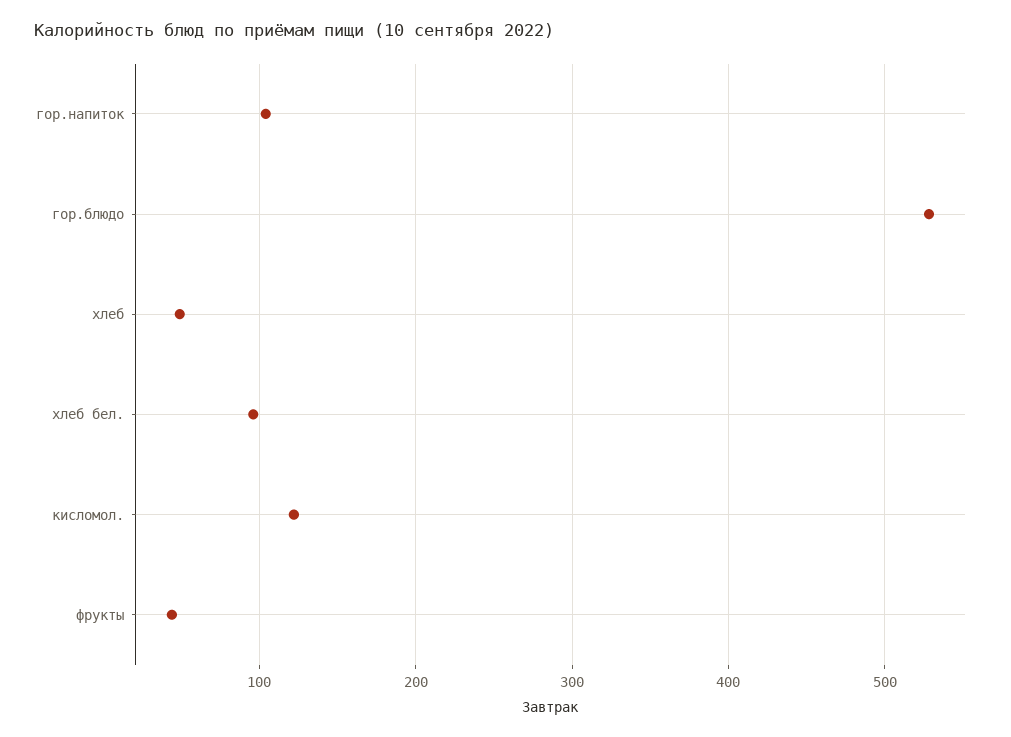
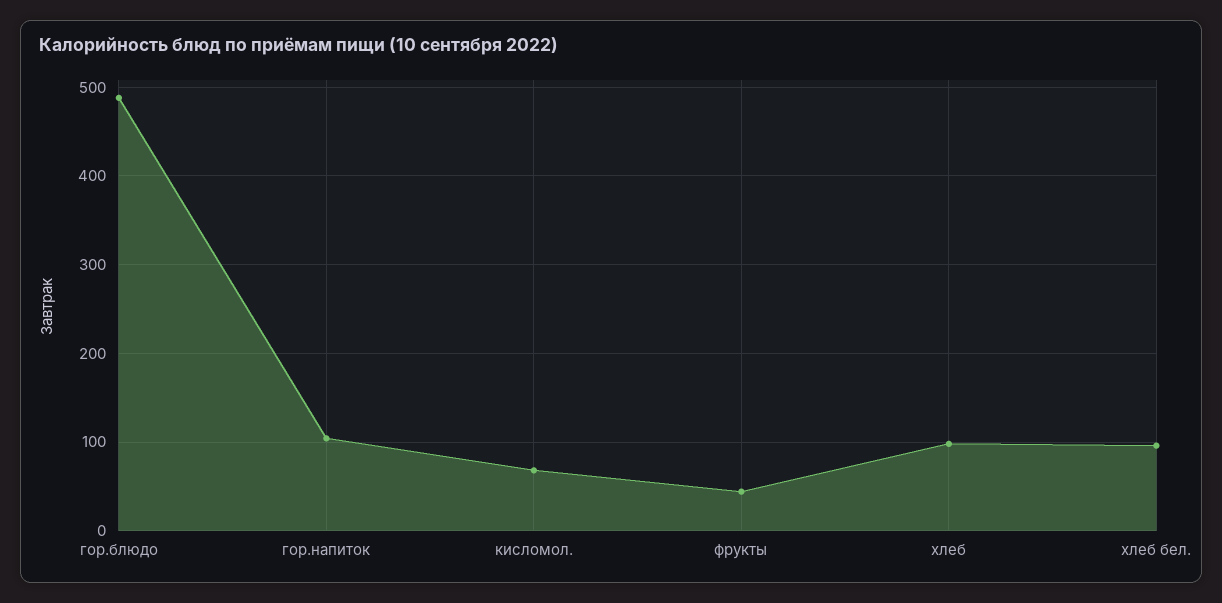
  {
    "гор.напиток": 100,
-   "гор.блюдо": 530,
+   "гор.блюдо": 490,
-   "хлеб": 50,
+   "хлеб": 100,
    "хлеб бел.": 100,
-   "кисломол.": 120,
+   "кисломол.": 70,
    "фрукты": 40
  }

